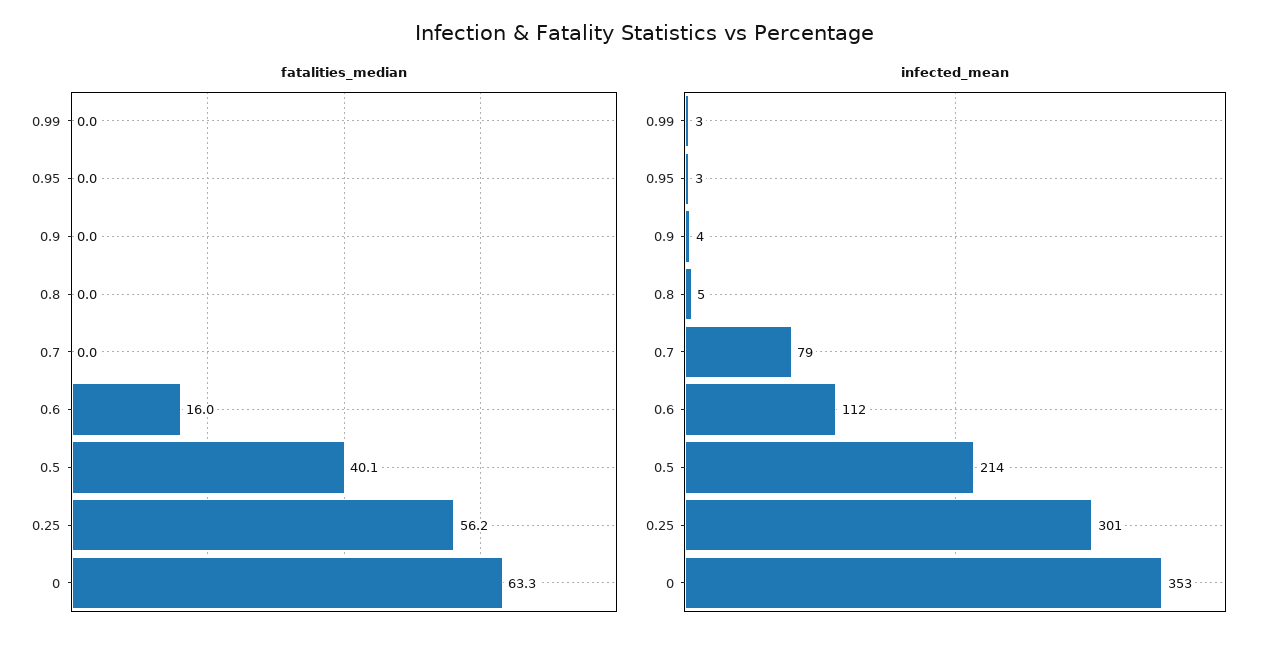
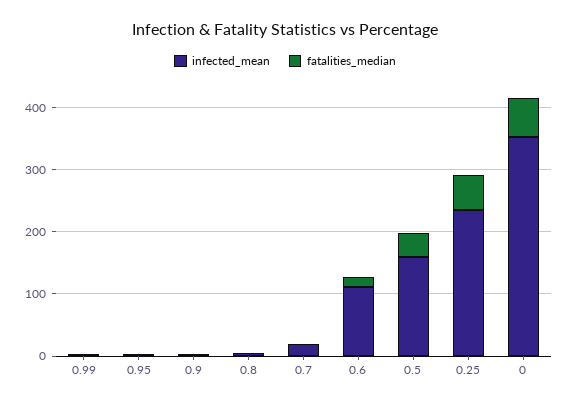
  {
    "fatalities_median": {
      "0.99": 0,
      "0.95": 0,
      "0.9": 0,
      "0.8": 0,
      "0.7": 0,
      "0.6": 16,
      "0.5": 40.1,
      "0.25": 56.2,
      "0": 63.3
    },
    "infected_mean": {
      "0.99": 3,
      "0.95": 3,
      "0.9": 4,
      "0.8": 5,
-     "0.7": 79,
+     "0.7": 20,
      "0.6": 112,
-     "0.5": 214,
+     "0.5": 160,
-     "0.25": 301,
+     "0.25": 240,
      "0": 353
    }
  }

